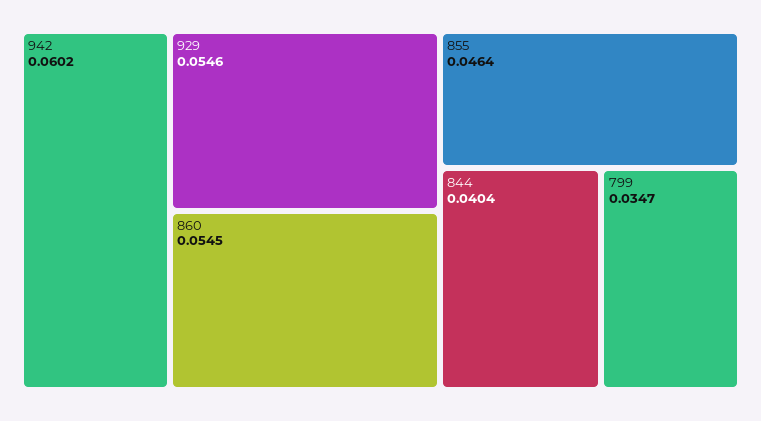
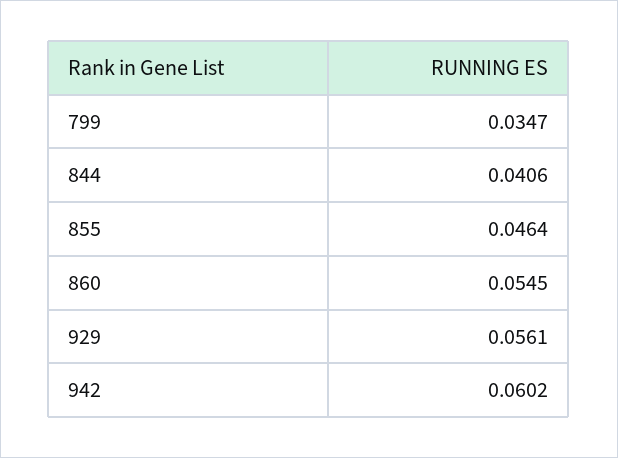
  {
    "942": 0.0602,
-   "929": 0.0546,
+   "929": 0.0561,
    "860": 0.0545,
    "855": 0.0464,
-   "844": 0.0404,
+   "844": 0.0406,
    "799": 0.0347
  }

